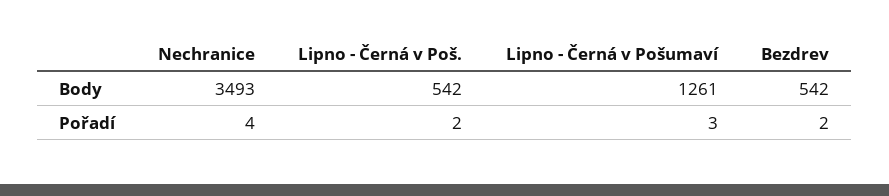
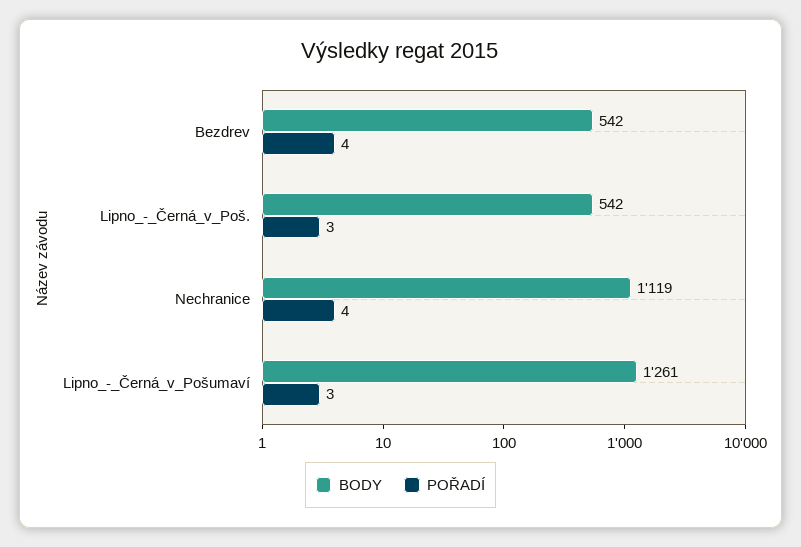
  {
    "Body": {
-     "Nechranice": 3493,
+     "Nechranice": 1119,
      "Lipno - Černá v Poš.": 542,
      "Lipno - Černá v Pošumaví": 1261,
      "Bezdrev": 542
    },
    "Pořadí": {
      "Nechranice": 4,
-     "Lipno - Černá v Poš.": 2,
+     "Lipno - Černá v Poš.": 3,
      "Lipno - Černá v Pošumaví": 3,
-     "Bezdrev": 2
+     "Bezdrev": 4
    }
  }

